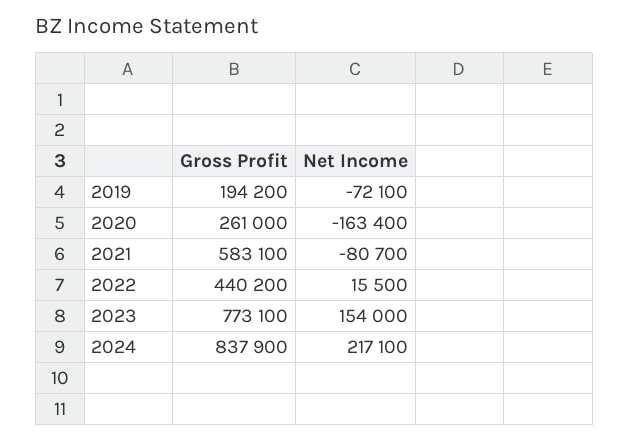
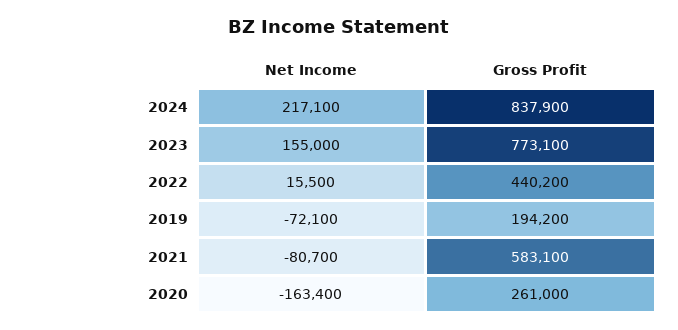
  {
    "Gross Profit": {
      "2019": 194200,
      "2020": 261000,
      "2021": 583100,
      "2022": 440200,
      "2023": 773100,
      "2024": 837900
    },
    "Net Income": {
      "2019": -72100,
      "2020": -163400,
      "2021": -80700,
      "2022": 15500,
-     "2023": 154000,
+     "2023": 155000,
      "2024": 217100
    }
  }

